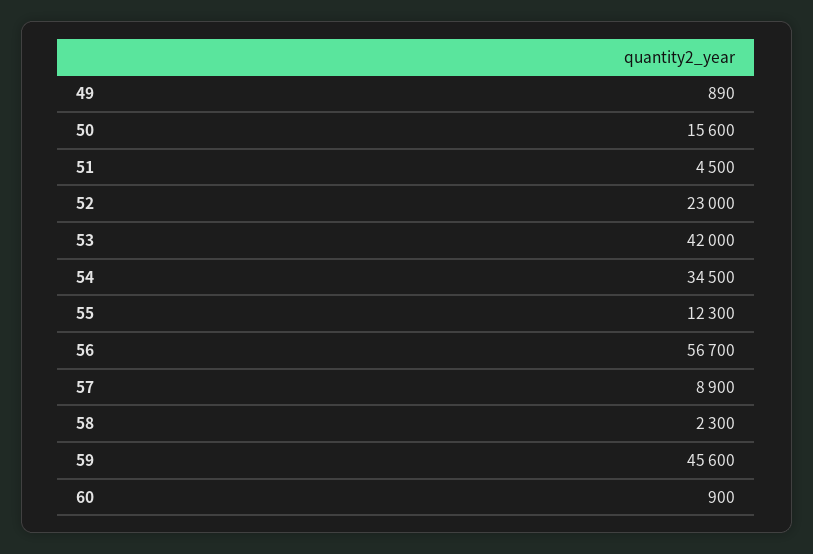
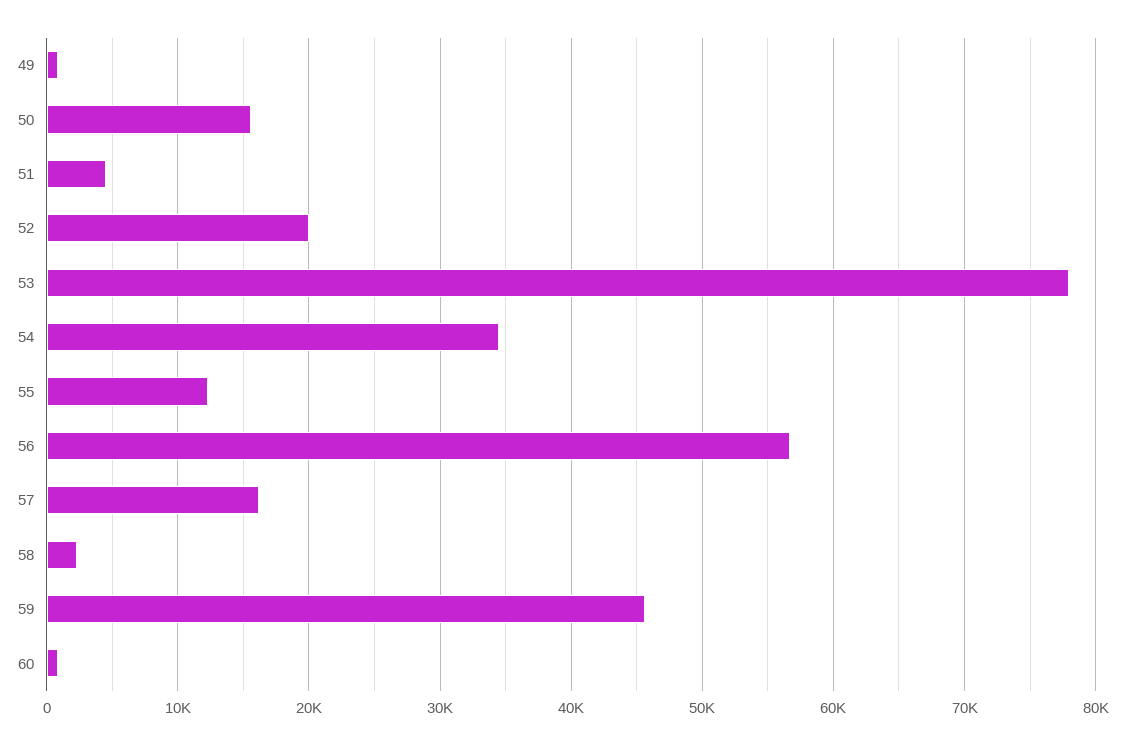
  {
    "49": 890,
    "50": 15600,
    "51": 4500,
-   "52": 23000,
+   "52": 20000,
-   "53": 42000,
+   "53": 78000,
    "54": 34500,
    "55": 12300,
    "56": 56700,
-   "57": 8900,
+   "57": 16000,
    "58": 2300,
    "59": 45600,
    "60": 900
  }

